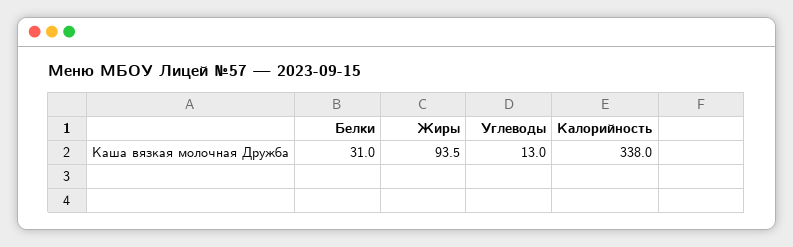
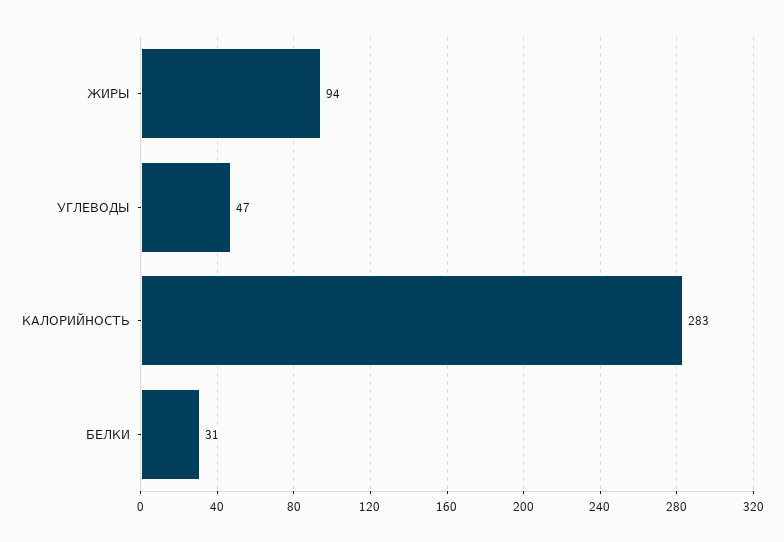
  {
    "Белки": 31,
    "Жиры": 93.5,
-   "Углеводы": 13,
+   "Углеводы": 47,
-   "Калорийность": 338
+   "Калорийность": 283
  }

